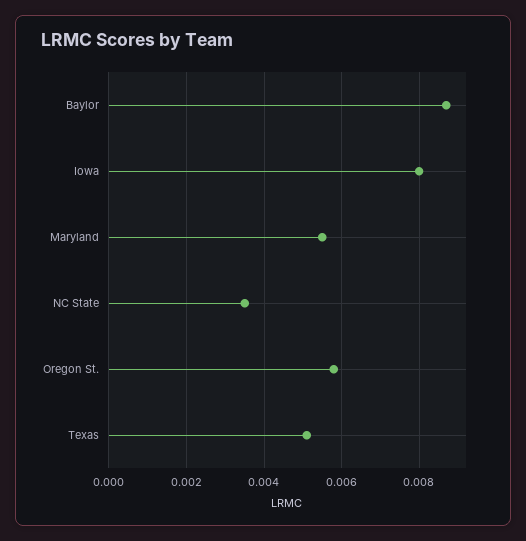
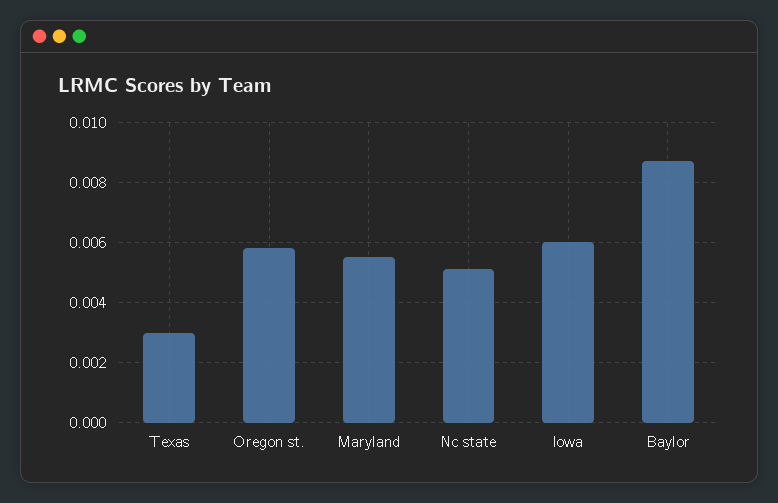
  {
    "Baylor": 0.0085,
-   "Iowa": 0.008,
+   "Iowa": 0.006,
    "Maryland": 0.0055,
-   "NC State": 0.0035,
+   "NC State": 0.005,
    "Oregon St.": 0.006,
-   "Texas": 0.005
+   "Texas": 0.003
  }

